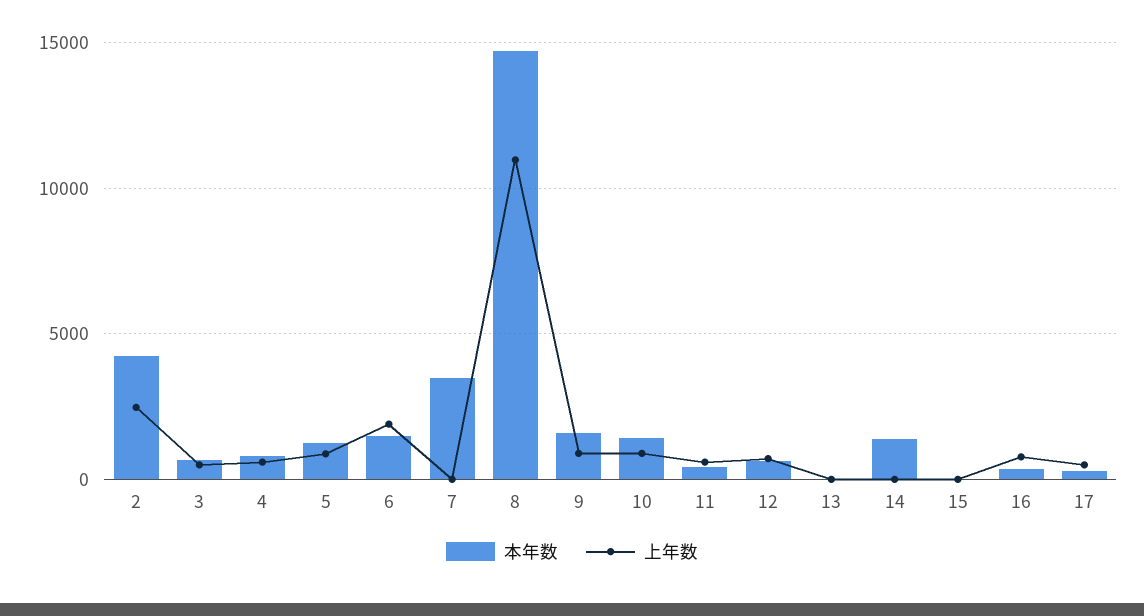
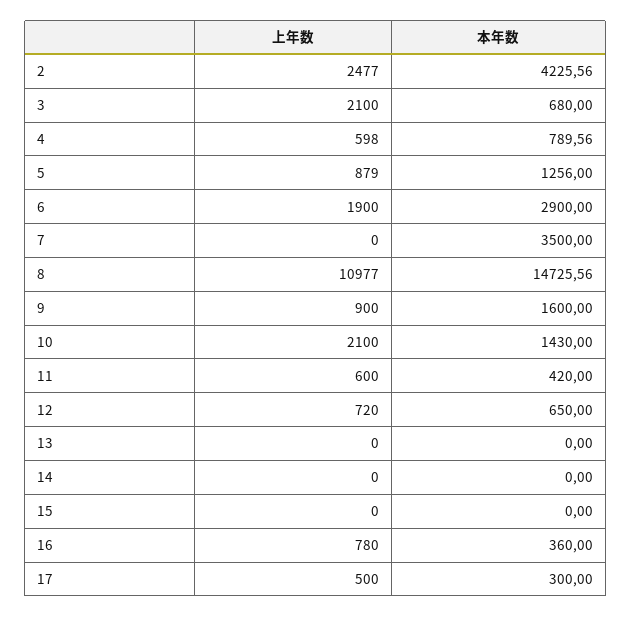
  {
    "本年数": {
      "2": 4225.56,
      "3": 680,
      "4": 789.56,
      "5": 1256,
-     "6": 1500,
+     "6": 2900,
      "7": 3500,
      "8": 14725.56,
      "9": 1600,
      "10": 1430,
      "11": 420,
      "12": 650,
      "13": 0,
-     "14": 1500,
+     "14": 0,
      "15": 0,
      "16": 360,
      "17": 300
    },
    "上年数": {
      "2": 2477,
-     "3": 500,
+     "3": 2100,
      "4": 598,
      "5": 879,
      "6": 1900,
      "7": 0,
      "8": 10977,
      "9": 900,
-     "10": 1000,
+     "10": 2100,
      "11": 600,
      "12": 720,
      "13": 0,
      "14": 0,
      "15": 0,
      "16": 780,
      "17": 500
    }
  }

